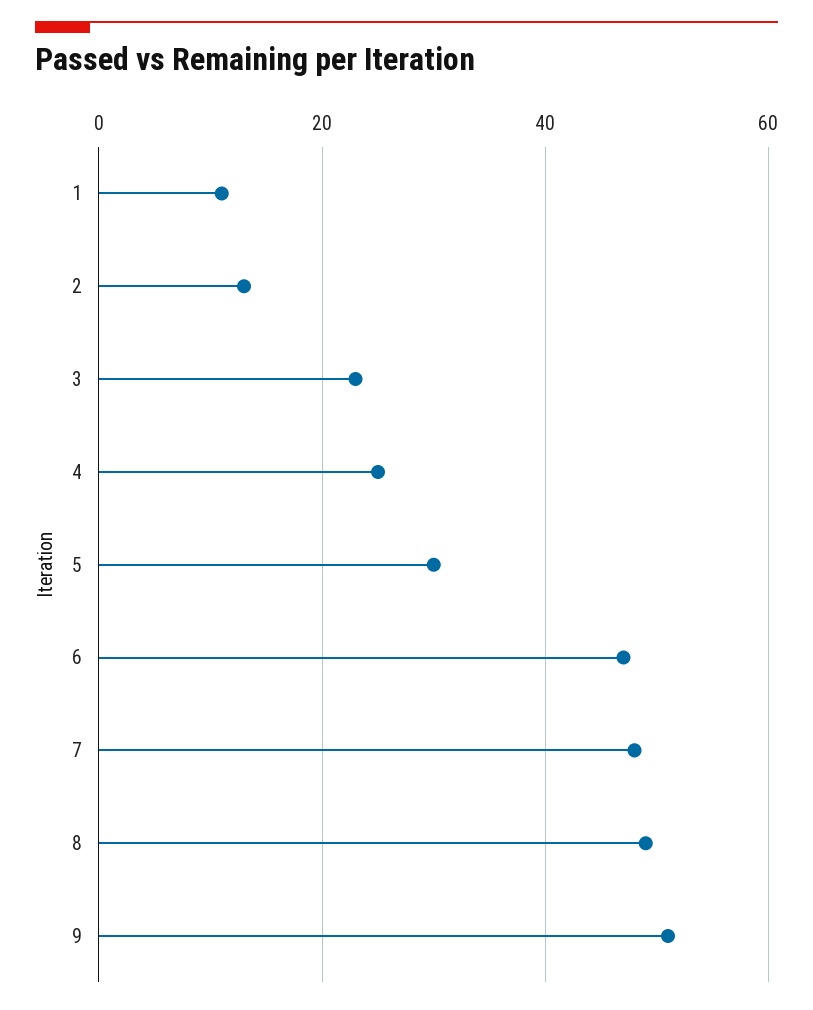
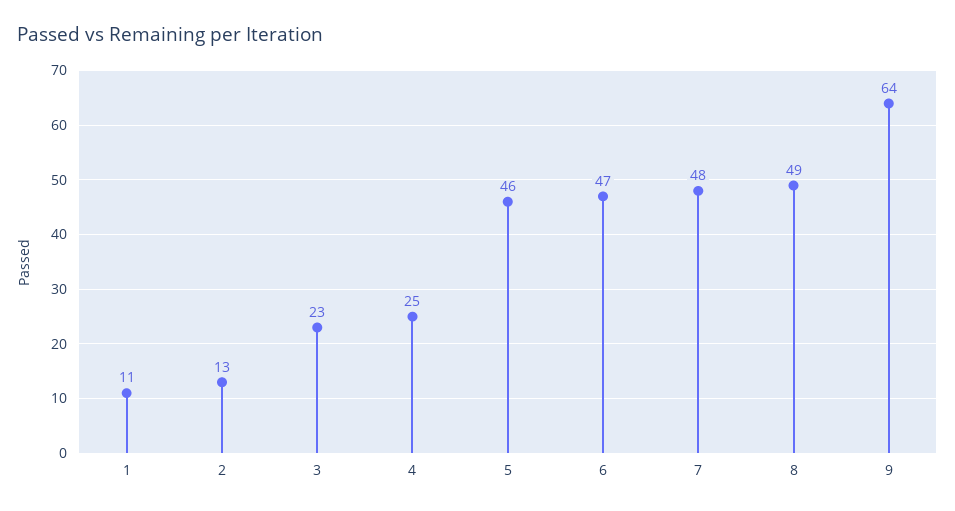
  {
    "1": 11,
    "2": 13,
    "3": 23,
    "4": 25,
-   "5": 30,
+   "5": 46,
    "6": 47,
    "7": 48,
    "8": 49,
-   "9": 50
+   "9": 64
  }

